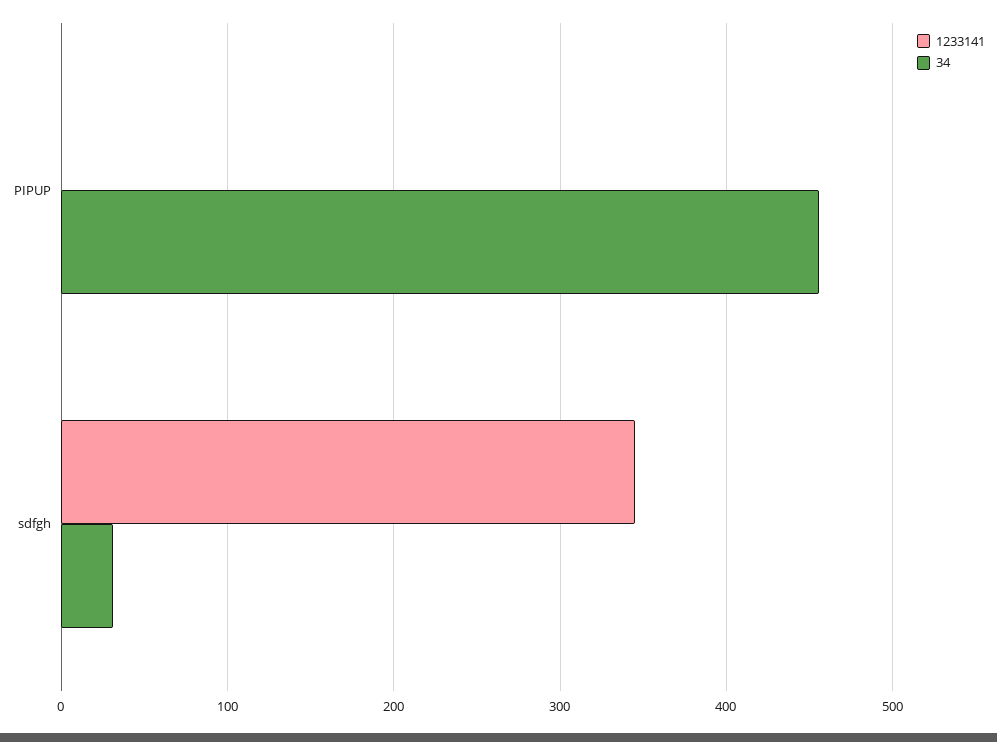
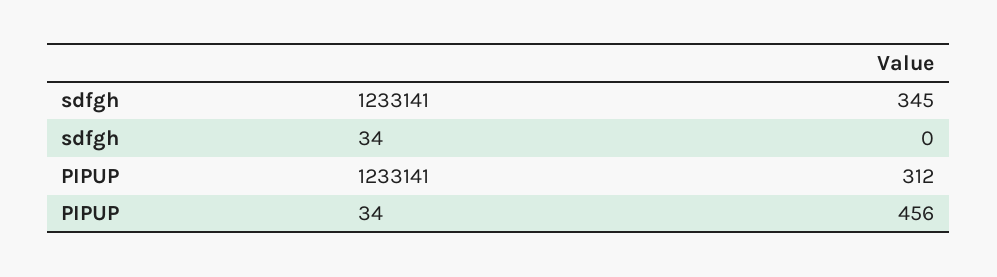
  {
    "1233141": {
-     "PIPUP": 0,
+     "PIPUP": 312,
      "sdfgh": 345
    },
    "34": {
      "PIPUP": 456,
-     "sdfgh": 30
+     "sdfgh": 0
    }
  }

